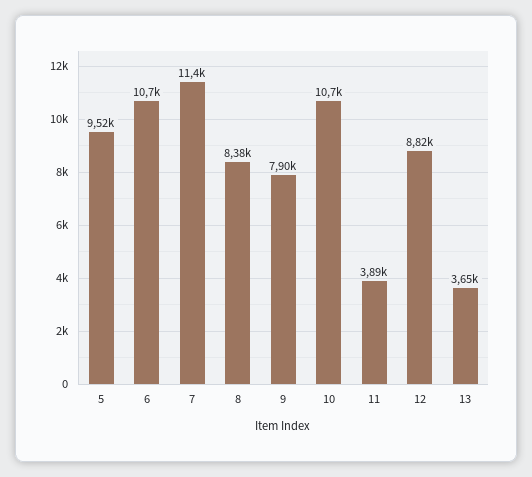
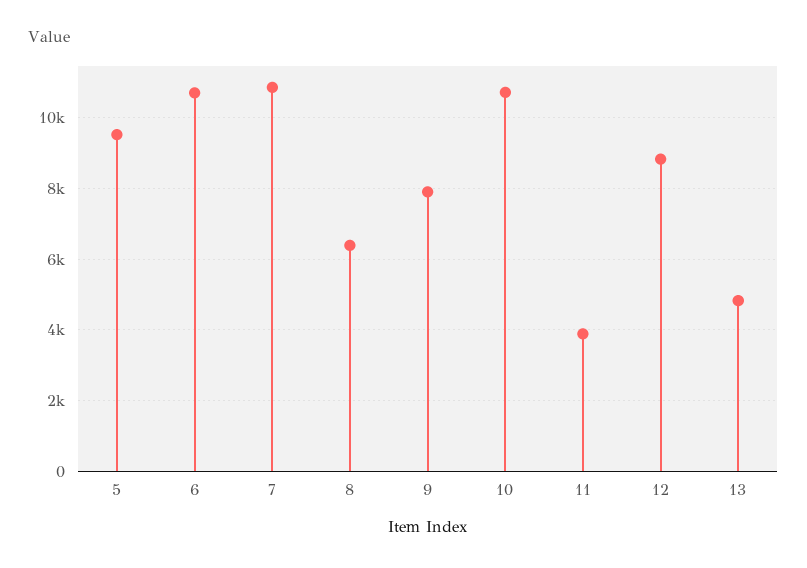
  {
    "5": 9520,
    "6": 10700,
-   "7": 11400,
+   "7": 10800,
-   "8": 8380,
+   "8": 6400,
    "9": 7900,
    "10": 10700,
    "11": 3890,
    "12": 8820,
-   "13": 3650
+   "13": 4800
  }

